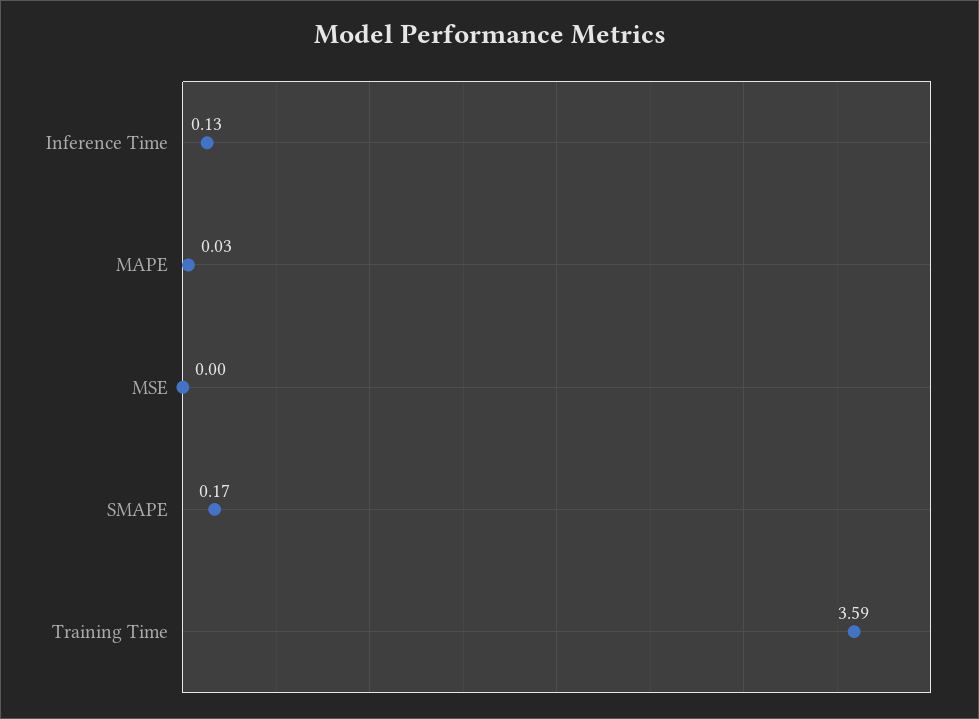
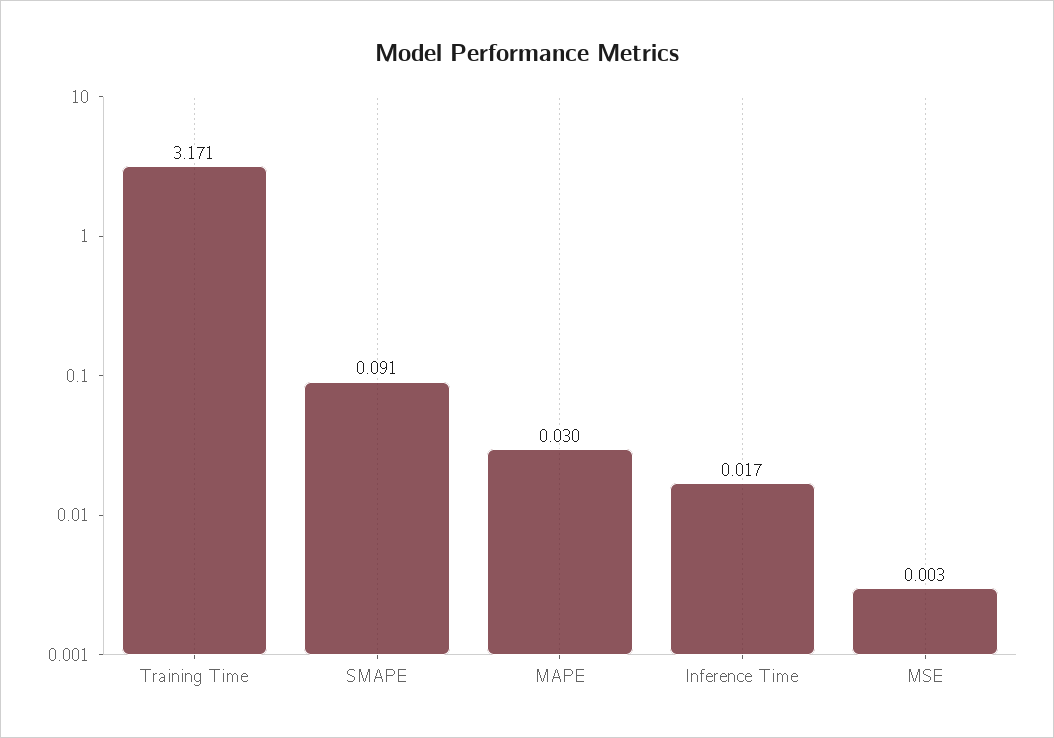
  {
-   "Inference Time": 0.13,
+   "Inference Time": 0.017,
    "MAPE": 0.03,
    "MSE": 0.003,
-   "SMAPE": 0.17,
+   "SMAPE": 0.091,
-   "Training Time": 3.59
+   "Training Time": 3.171
  }

